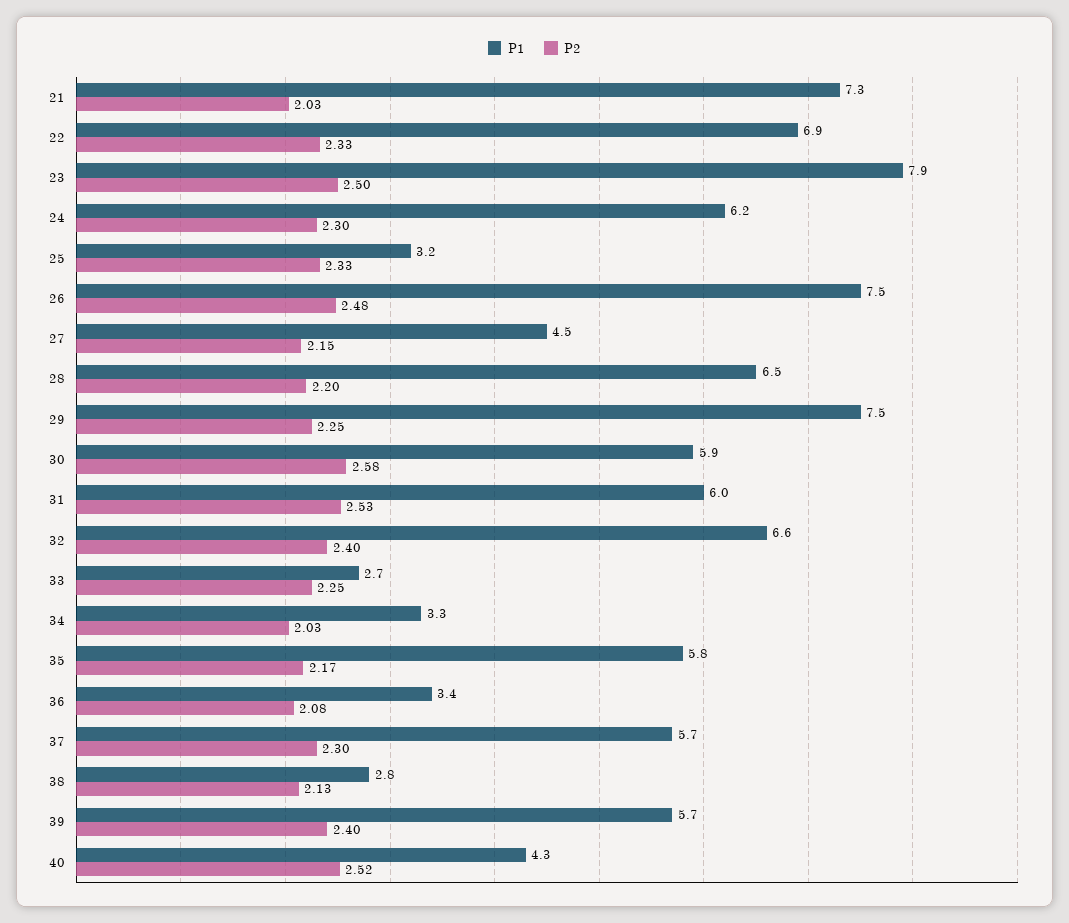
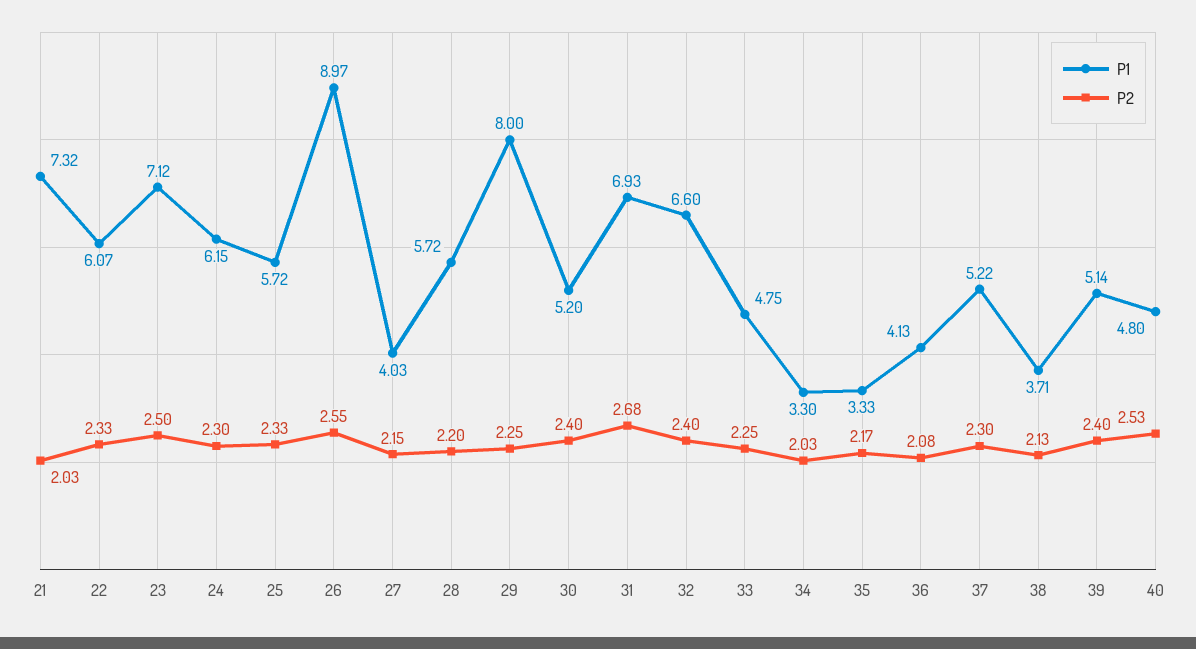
  {
    "P1": {
      "21": 7.32,
-     "22": 6.9,
+     "22": 6.07,
-     "23": 7.9,
+     "23": 7.12,
      "24": 6.15,
-     "25": 3.2,
+     "25": 5.72,
-     "26": 7.5,
+     "26": 8.97,
-     "27": 4.5,
+     "27": 4.03,
-     "28": 6.5,
+     "28": 5.72,
-     "29": 7.5,
+     "29": 8,
-     "30": 5.9,
+     "30": 5.2,
-     "31": 6,
+     "31": 6.93,
      "32": 6.6,
-     "33": 2.7,
+     "33": 4.75,
      "34": 3.3,
-     "35": 5.8,
+     "35": 3.33,
-     "36": 3.4,
+     "36": 4.13,
-     "37": 5.7,
+     "37": 5.22,
-     "38": 2.8,
+     "38": 3.71,
-     "39": 5.7,
+     "39": 5.14,
-     "40": 4.3
+     "40": 4.8
    },
    "P2": {
      "21": 2.03,
      "22": 2.33,
      "23": 2.5,
      "24": 2.3,
      "25": 2.33,
-     "26": 2.48,
+     "26": 2.55,
      "27": 2.15,
      "28": 2.2,
      "29": 2.25,
-     "30": 2.58,
+     "30": 2.4,
-     "31": 2.53,
+     "31": 2.68,
      "32": 2.4,
      "33": 2.25,
      "34": 2.03,
      "35": 2.17,
      "36": 2.08,
      "37": 2.3,
      "38": 2.13,
      "39": 2.4,
-     "40": 2.52
+     "40": 2.53
    }
  }

